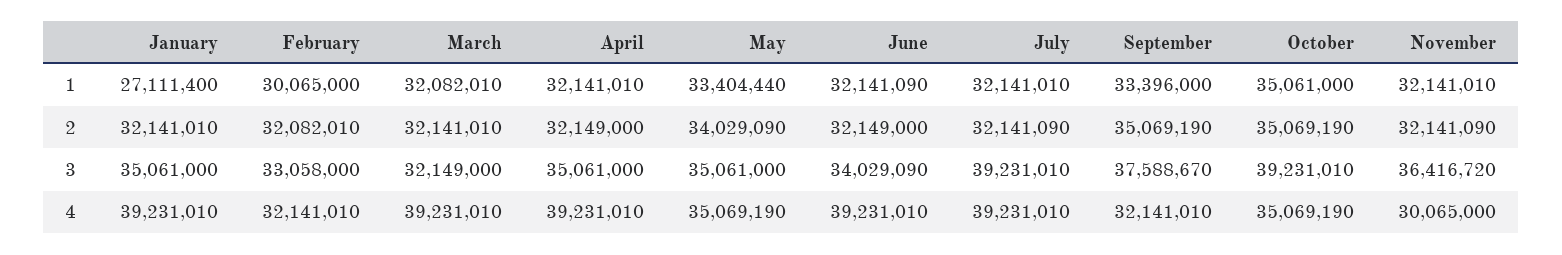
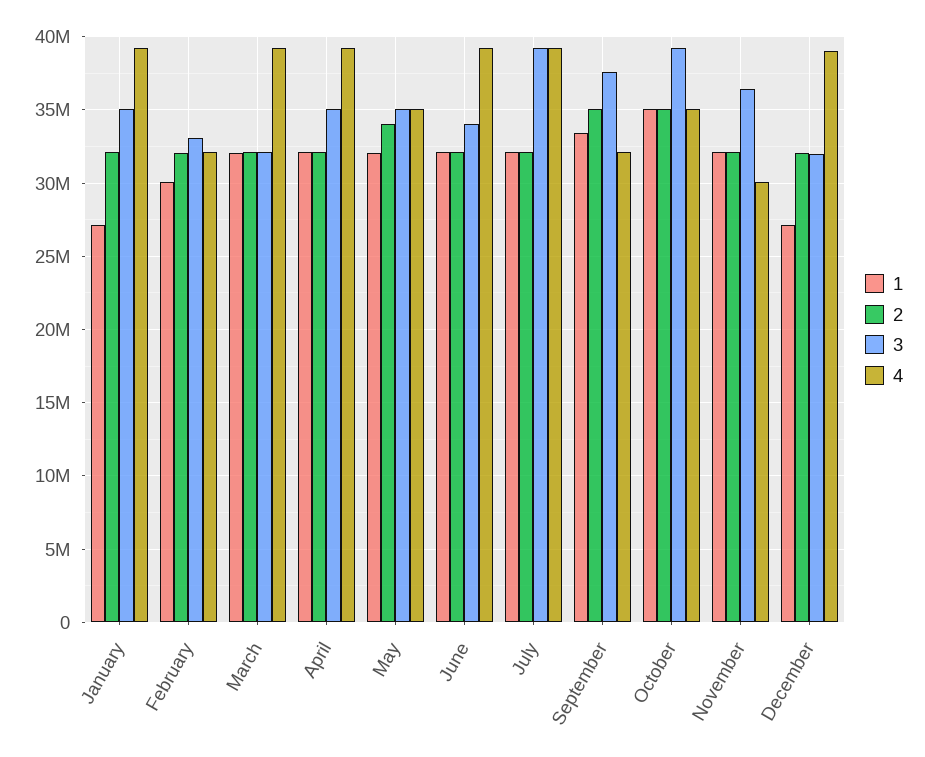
  {
    "1": {
      "January": 27111400,
      "February": 30065000,
      "March": 32082010,
      "April": 32141010,
-     "May": 33404440,
+     "May": 32000000,
      "June": 32141090,
      "July": 32141010,
      "September": 33396000,
      "October": 35061000,
-     "November": 32141010
+     "November": 32141010,
+     "December": 27000000
    },
    "2": {
      "January": 32141010,
      "February": 32082010,
      "March": 32141010,
      "April": 32149000,
      "May": 34029090,
      "June": 32149000,
      "July": 32141090,
      "September": 35069190,
      "October": 35069190,
-     "November": 32141090
+     "November": 32141090,
+     "December": 32000000
    },
    "3": {
      "January": 35061000,
      "February": 33058000,
      "March": 32149000,
      "April": 35061000,
      "May": 35061000,
      "June": 34029090,
      "July": 39231010,
      "September": 37588670,
      "October": 39231010,
-     "November": 36416720
+     "November": 36416720,
+     "December": 32000000
    },
    "4": {
      "January": 39231010,
      "February": 32141010,
      "March": 39231010,
      "April": 39231010,
      "May": 35069190,
      "June": 39231010,
      "July": 39231010,
      "September": 32141010,
      "October": 35069190,
-     "November": 30065000
+     "November": 30065000,
+     "December": 39000000
    }
  }

